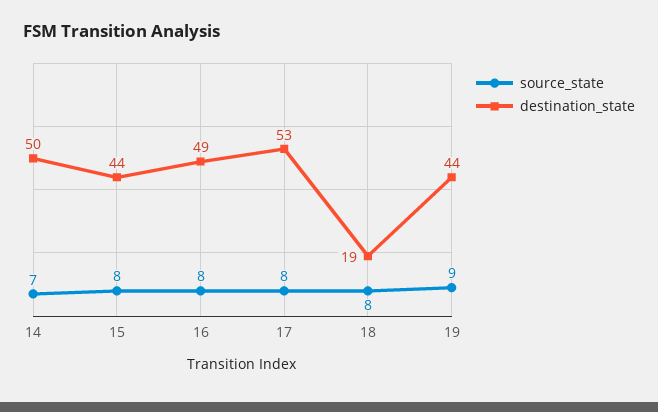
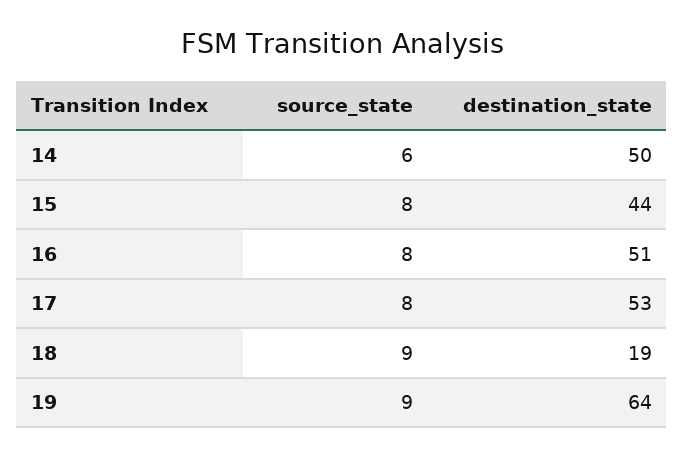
  {
    "source_state": {
-     "14": 7,
+     "14": 6,
      "15": 8,
      "16": 8,
      "17": 8,
-     "18": 8,
+     "18": 9,
      "19": 9
    },
    "destination_state": {
      "14": 50,
      "15": 44,
-     "16": 49,
+     "16": 51,
      "17": 53,
      "18": 19,
-     "19": 44
+     "19": 64
    }
  }

